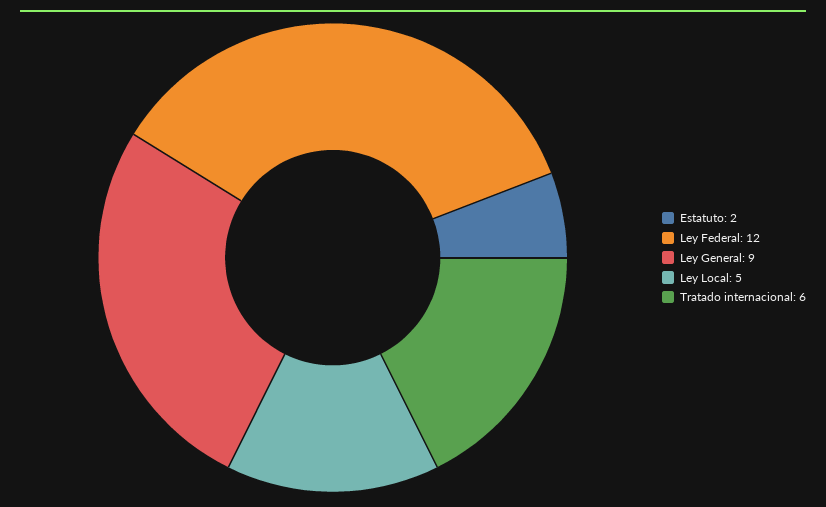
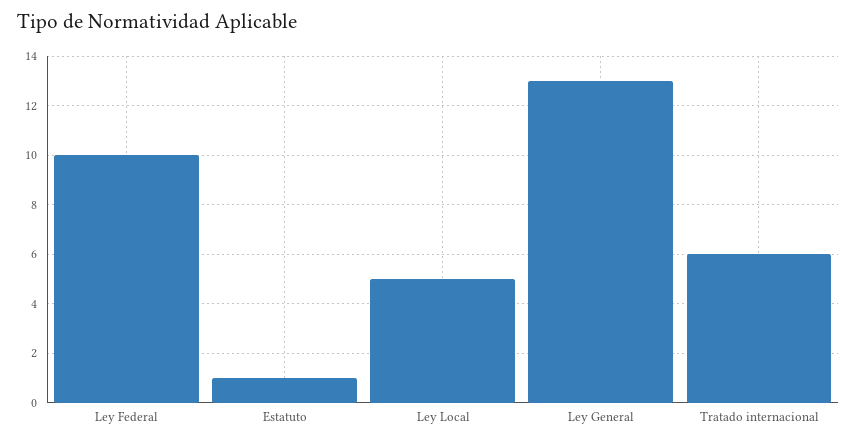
  {
-   "Estatuto": 2,
+   "Estatuto": 1,
-   "Ley Federal": 12,
+   "Ley Federal": 10,
-   "Ley General": 9,
+   "Ley General": 13,
    "Ley Local": 5,
    "Tratado internacional": 6
  }

